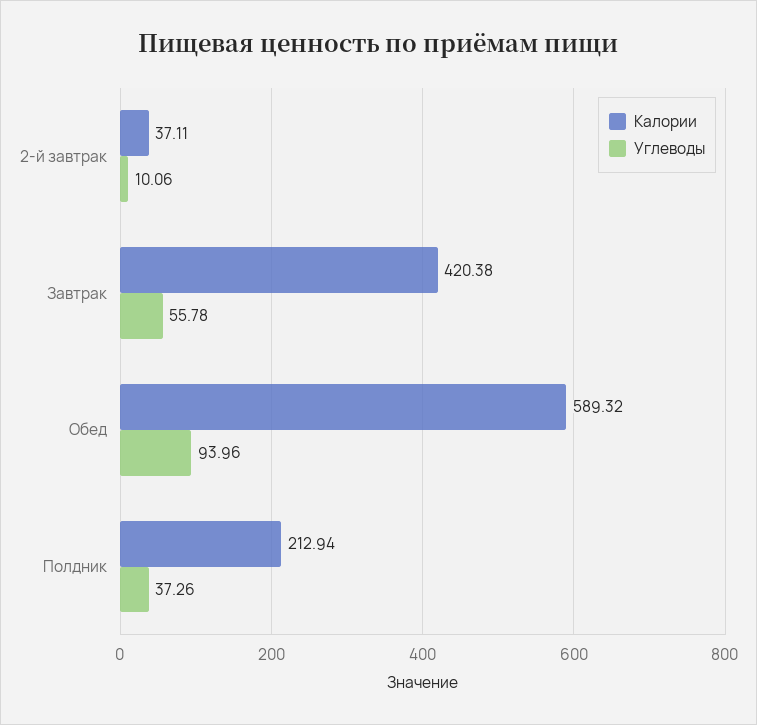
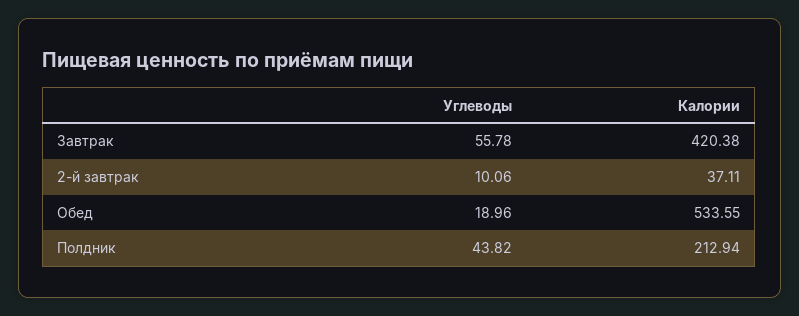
  {
    "Калории": {
      "2-й завтрак": 37.11,
      "Завтрак": 420.38,
-     "Обед": 589.32,
+     "Обед": 533.55,
      "Полдник": 212.94
    },
    "Углеводы": {
      "2-й завтрак": 10.06,
      "Завтрак": 55.78,
-     "Обед": 93.96,
+     "Обед": 18.96,
-     "Полдник": 37.26
+     "Полдник": 43.82
    }
  }

